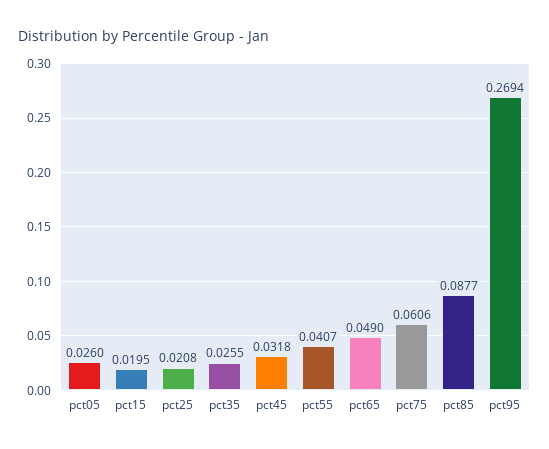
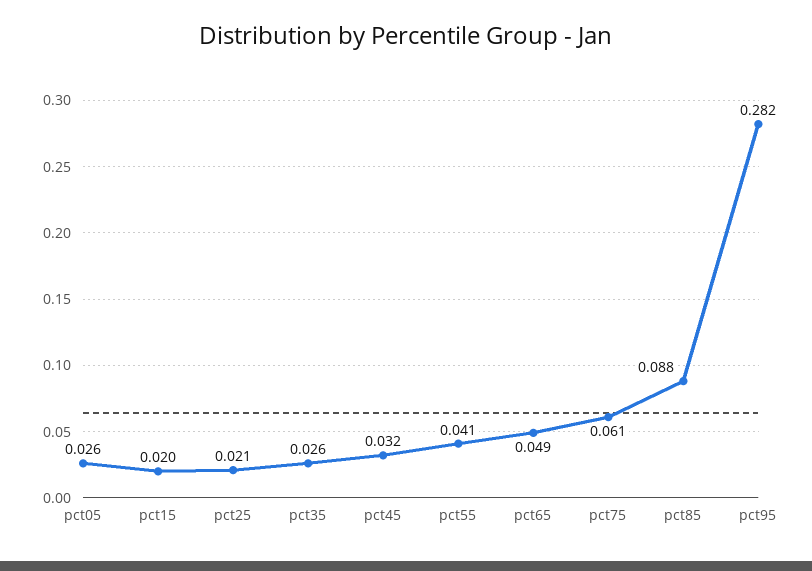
  {
    "pct05": 0.026,
    "pct15": 0.0195,
    "pct25": 0.0208,
    "pct35": 0.0255,
    "pct45": 0.0318,
    "pct55": 0.0407,
    "pct65": 0.049,
    "pct75": 0.0606,
    "pct85": 0.0877,
-   "pct95": 0.2694
+   "pct95": 0.282
  }

